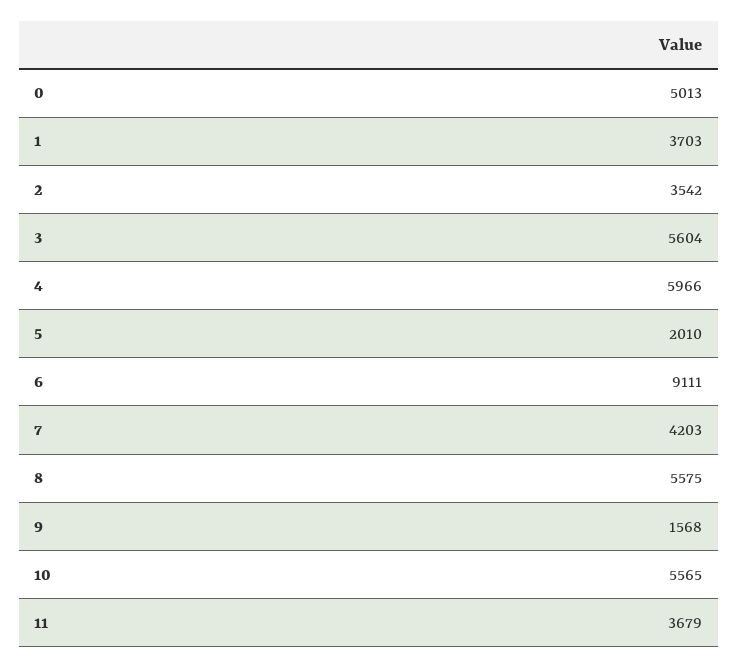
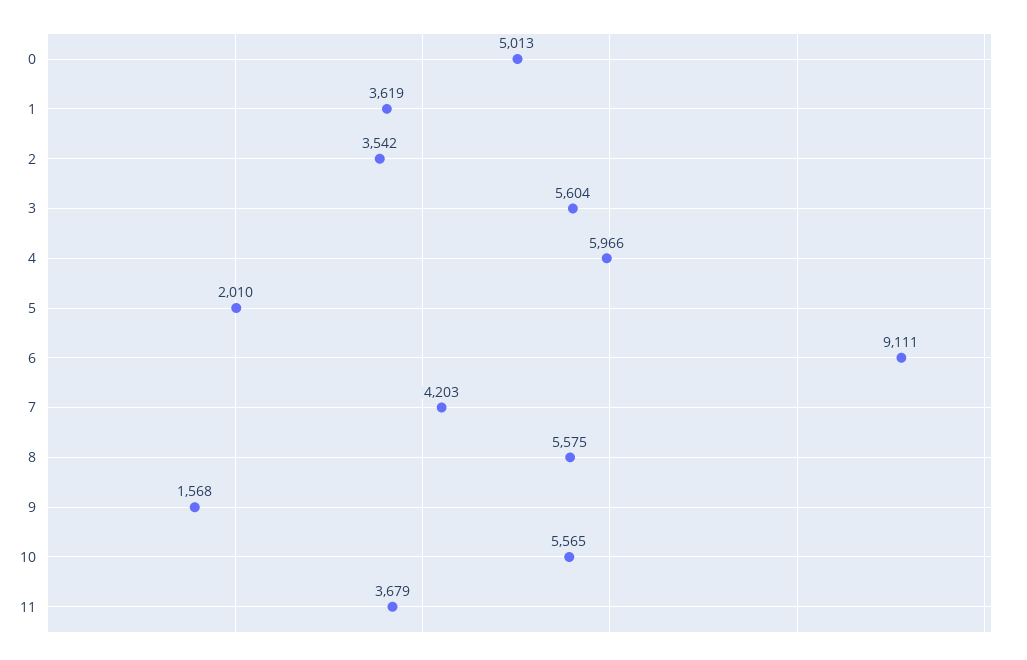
  {
    "0": 5013,
-   "1": 3703,
+   "1": 3619,
    "2": 3542,
    "3": 5604,
    "4": 5966,
    "5": 2010,
    "6": 9111,
    "7": 4203,
    "8": 5575,
    "9": 1568,
    "10": 5565,
    "11": 3679
  }

